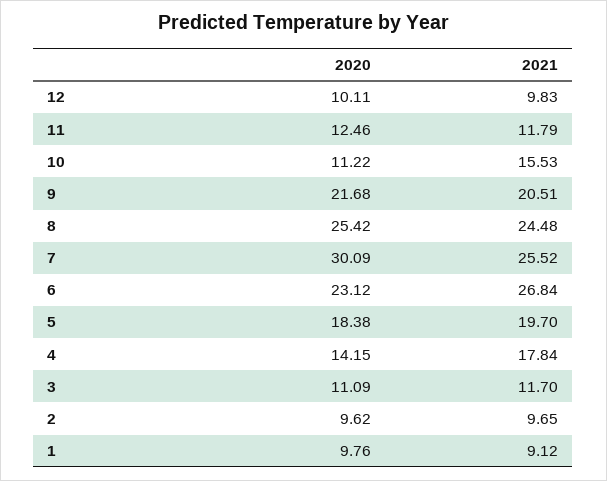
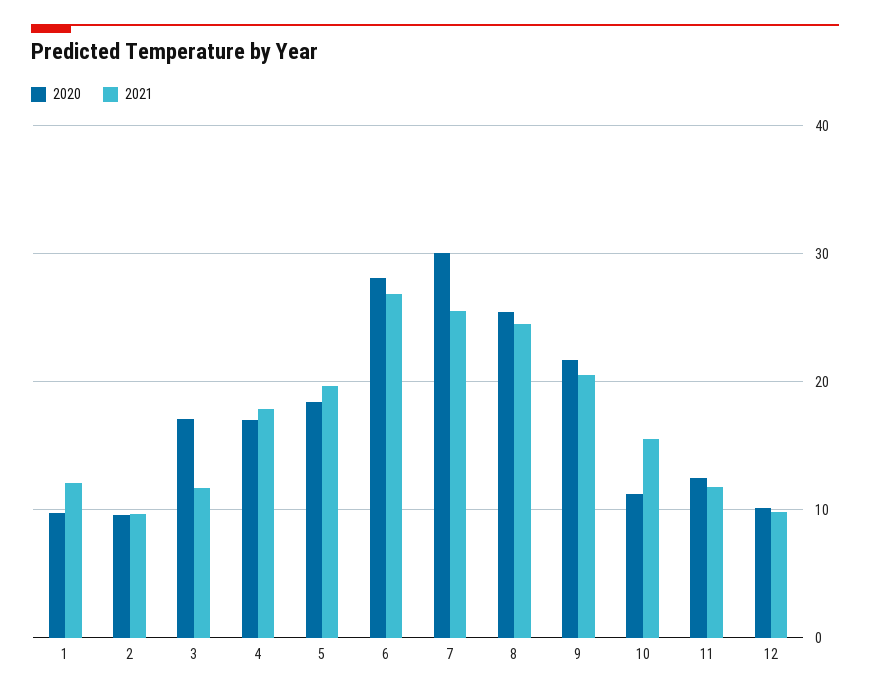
  {
    "2020": {
      "12": 10.11,
      "11": 12.46,
      "10": 11.22,
      "9": 21.68,
      "8": 25.42,
      "7": 30.09,
-     "6": 23.12,
+     "6": 28,
      "5": 18.38,
-     "4": 14.15,
+     "4": 17,
-     "3": 11.09,
+     "3": 17,
      "2": 9.62,
      "1": 9.76
    },
    "2021": {
      "12": 9.83,
      "11": 11.79,
      "10": 15.53,
      "9": 20.51,
      "8": 24.48,
      "7": 25.52,
      "6": 26.84,
      "5": 19.7,
      "4": 17.84,
      "3": 11.7,
      "2": 9.65,
-     "1": 9.12
+     "1": 12
    }
  }

